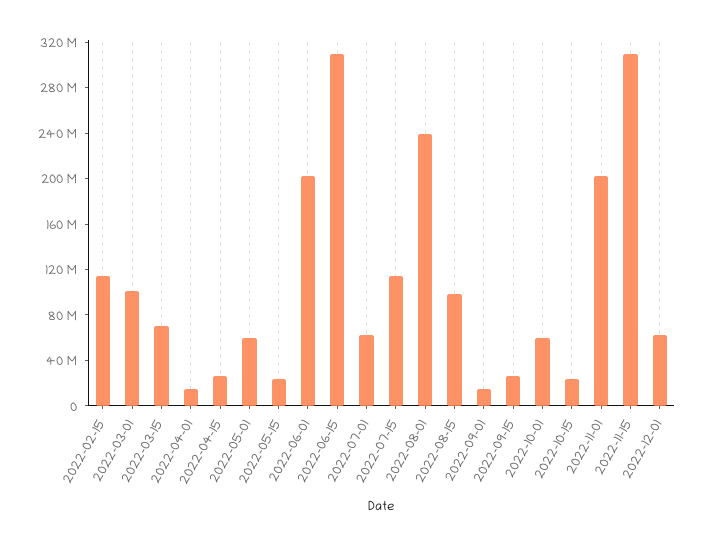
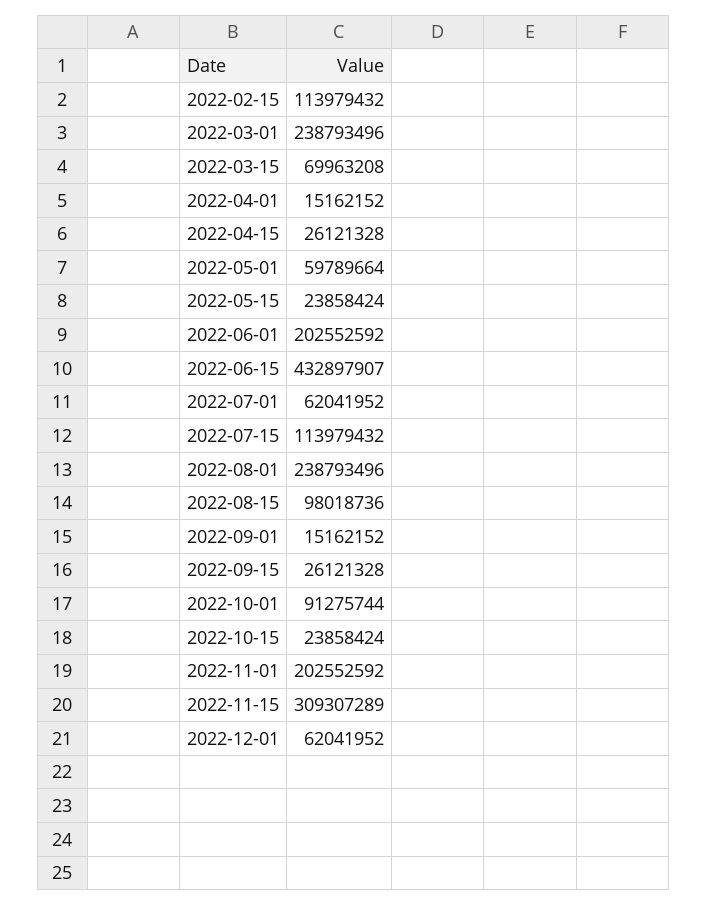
  {
    "2022-02-15": 113979432,
-   "2022-03-01": 100000000,
+   "2022-03-01": 238793496,
    "2022-03-15": 69963208,
    "2022-04-01": 15162152,
    "2022-04-15": 26121328,
    "2022-05-01": 59789664,
    "2022-05-15": 23858424,
    "2022-06-01": 202552592,
-   "2022-06-15": 310000000,
+   "2022-06-15": 432897907,
    "2022-07-01": 62041952,
    "2022-07-15": 113979432,
    "2022-08-01": 238793496,
    "2022-08-15": 98018736,
    "2022-09-01": 15162152,
    "2022-09-15": 26121328,
-   "2022-10-01": 60000000,
+   "2022-10-01": 91275744,
    "2022-10-15": 23858424,
    "2022-11-01": 202552592,
    "2022-11-15": 309307289,
    "2022-12-01": 62041952
  }

